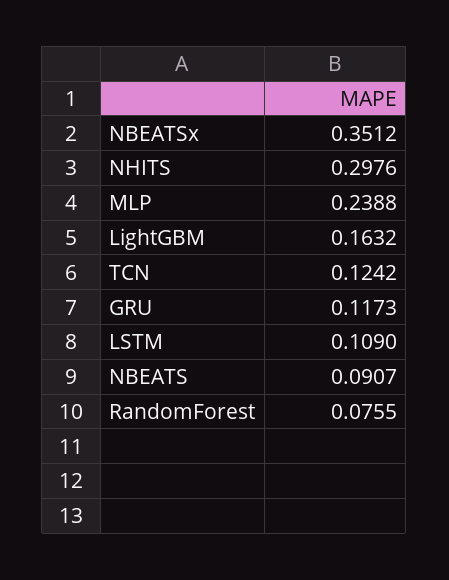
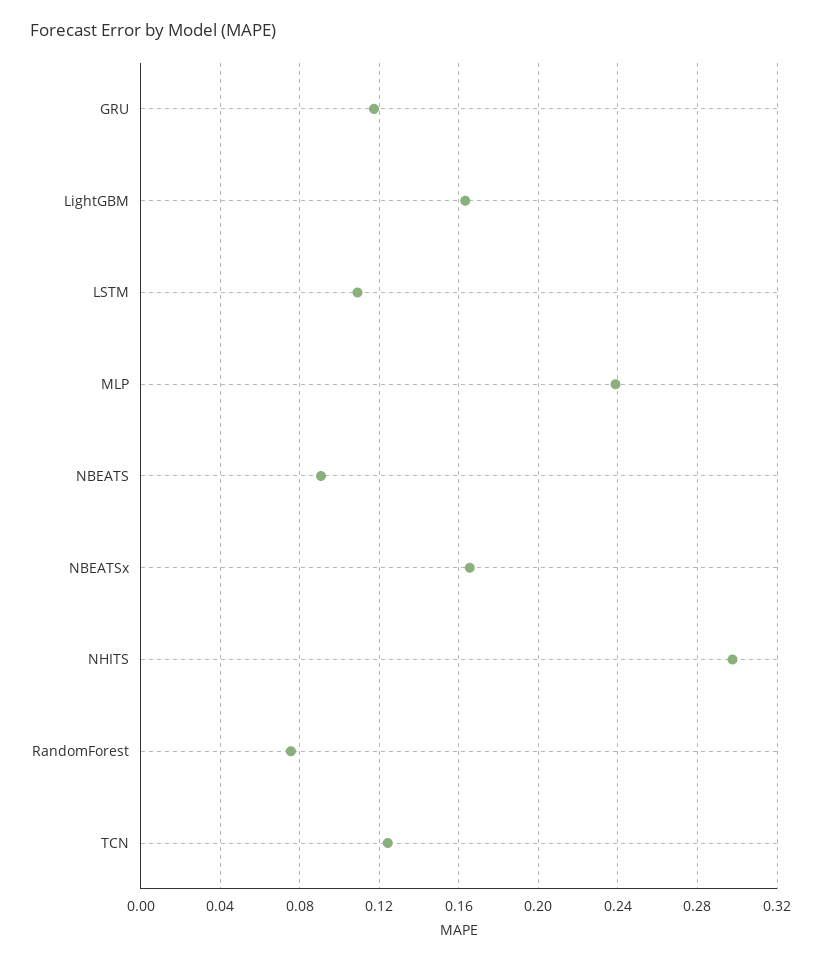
  {
-   "NBEATSx": 0.3512,
+   "NBEATSx": 0.165,
    "NHITS": 0.2976,
    "MLP": 0.2388,
    "LightGBM": 0.1632,
    "TCN": 0.1242,
    "GRU": 0.1173,
    "LSTM": 0.109,
    "NBEATS": 0.0907,
    "RandomForest": 0.0755
  }

